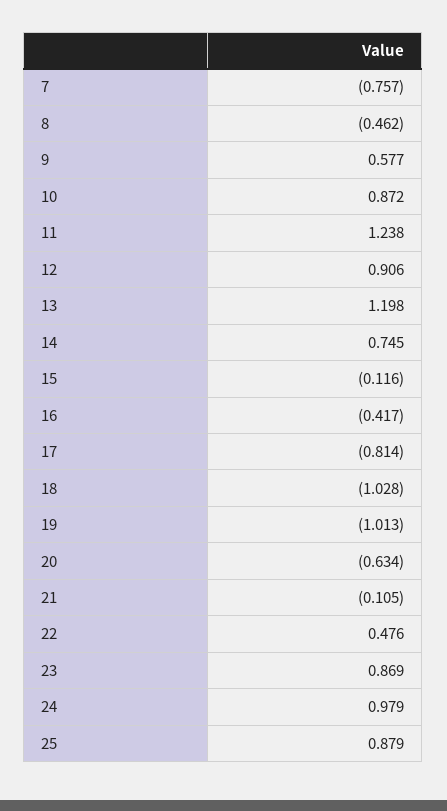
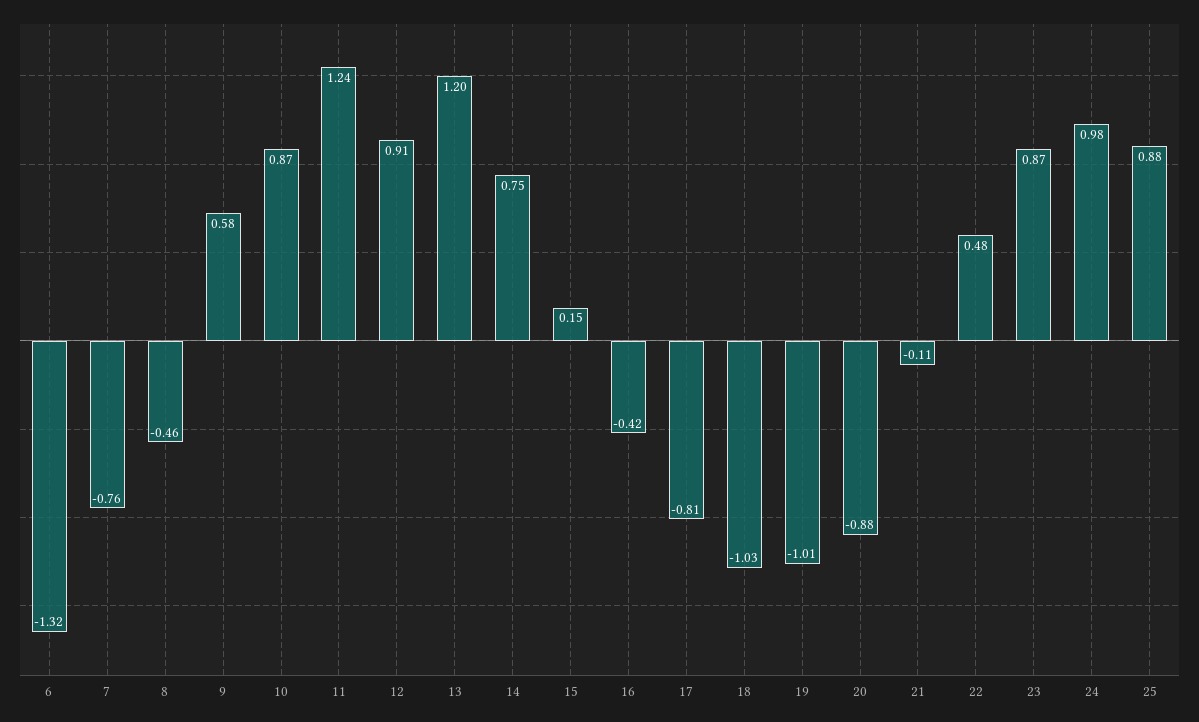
  {
    "7": -0.757,
    "8": -0.462,
    "9": 0.577,
    "10": 0.872,
    "11": 1.238,
    "12": 0.906,
    "13": 1.198,
    "14": 0.745,
-   "15": -0.116,
+   "15": 0.15,
    "16": -0.417,
    "17": -0.814,
    "18": -1.028,
    "19": -1.013,
-   "20": -0.634,
+   "20": -0.88,
    "21": -0.105,
    "22": 0.476,
    "23": 0.869,
    "24": 0.979,
-   "25": 0.879
+   "25": 0.879,
+   "6": -1.32
  }

